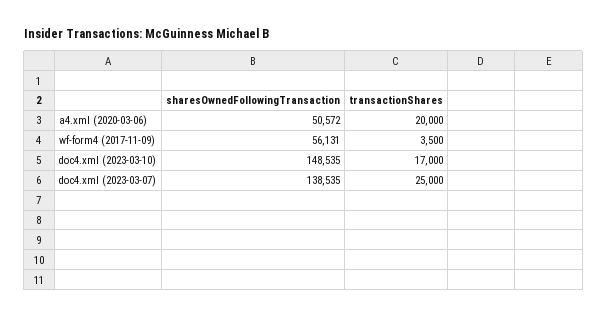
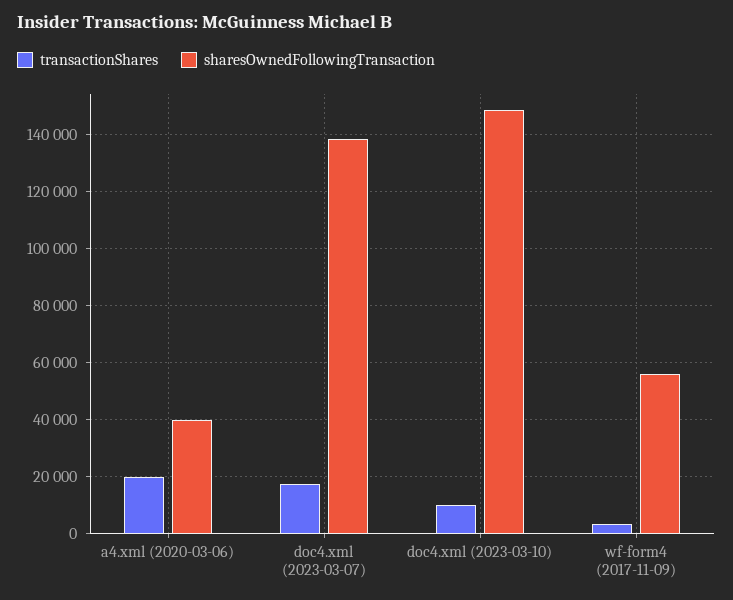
  {
    "sharesOwnedFollowingTransaction": {
-     "a4.xml (2020-03-06)": 50572,
+     "a4.xml (2020-03-06)": 40000,
      "wf-form4 (2017-11-09)": 56131,
      "doc4.xml (2023-03-10)": 148535,
      "doc4.xml (2023-03-07)": 138535
    },
    "transactionShares": {
      "a4.xml (2020-03-06)": 20000,
      "wf-form4 (2017-11-09)": 3500,
-     "doc4.xml (2023-03-10)": 17000,
+     "doc4.xml (2023-03-10)": 10000,
-     "doc4.xml (2023-03-07)": 25000
+     "doc4.xml (2023-03-07)": 17500
    }
  }

